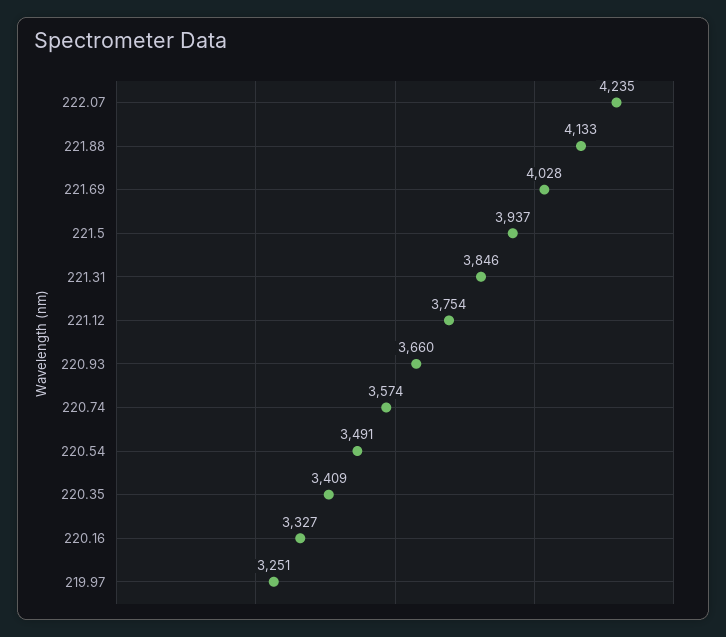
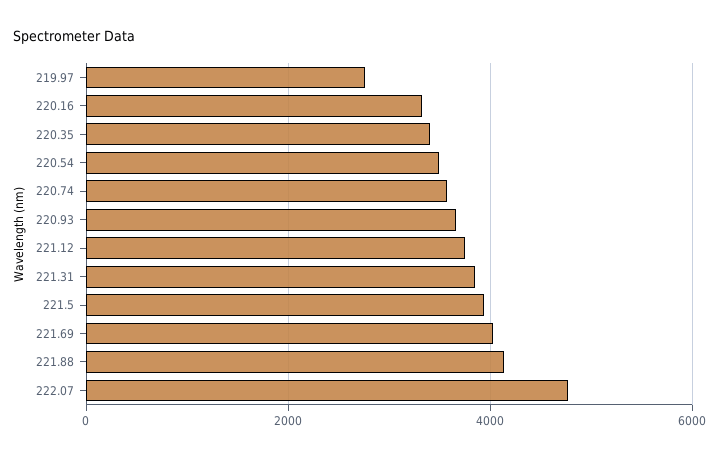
  {
-   "222.07": 4235,
+   "222.07": 4800,
    "221.88": 4133,
    "221.69": 4028,
    "221.5": 3937,
    "221.31": 3846,
    "221.12": 3754,
    "220.93": 3660,
    "220.74": 3574,
    "220.54": 3491,
    "220.35": 3409,
    "220.16": 3327,
-   "219.97": 3251
+   "219.97": 2800
  }

